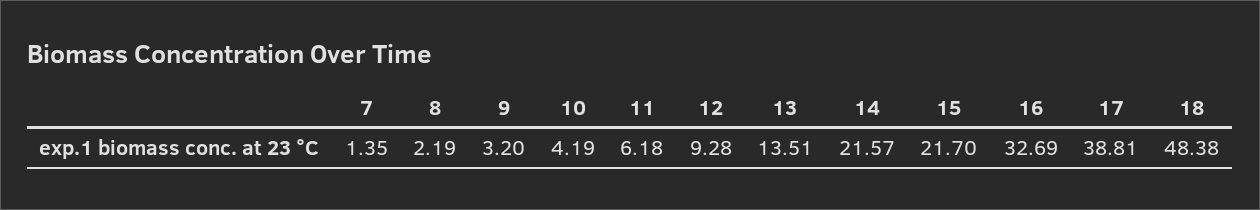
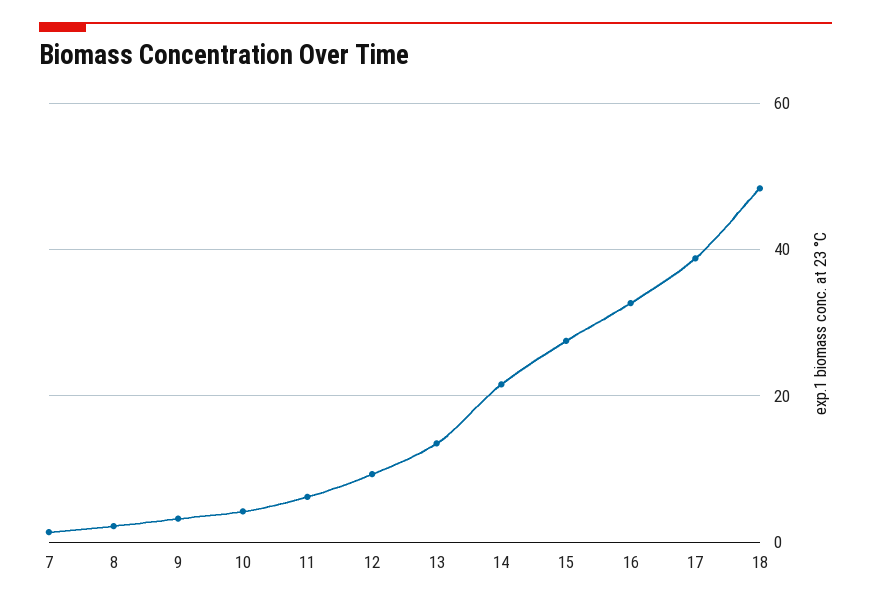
  {
    "7": 1.35,
    "8": 2.19,
    "9": 3.2,
    "10": 4.19,
    "11": 6.18,
    "12": 9.28,
    "13": 13.51,
    "14": 21.57,
-   "15": 21.7,
+   "15": 28,
    "16": 32.69,
    "17": 38.81,
    "18": 48.38
  }

